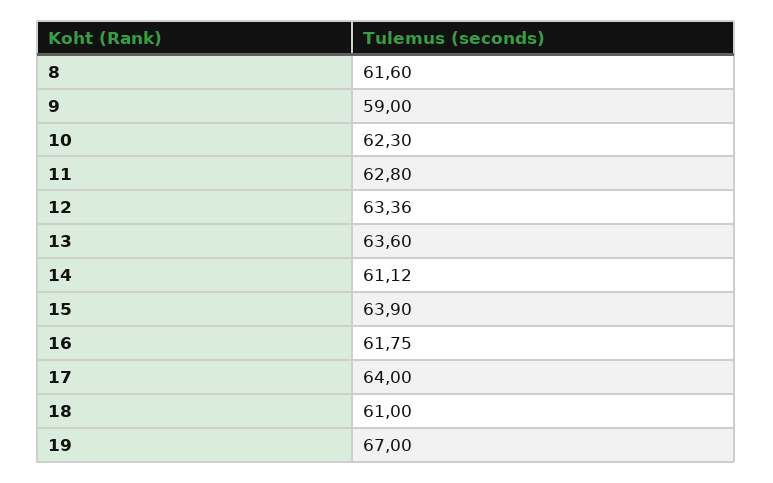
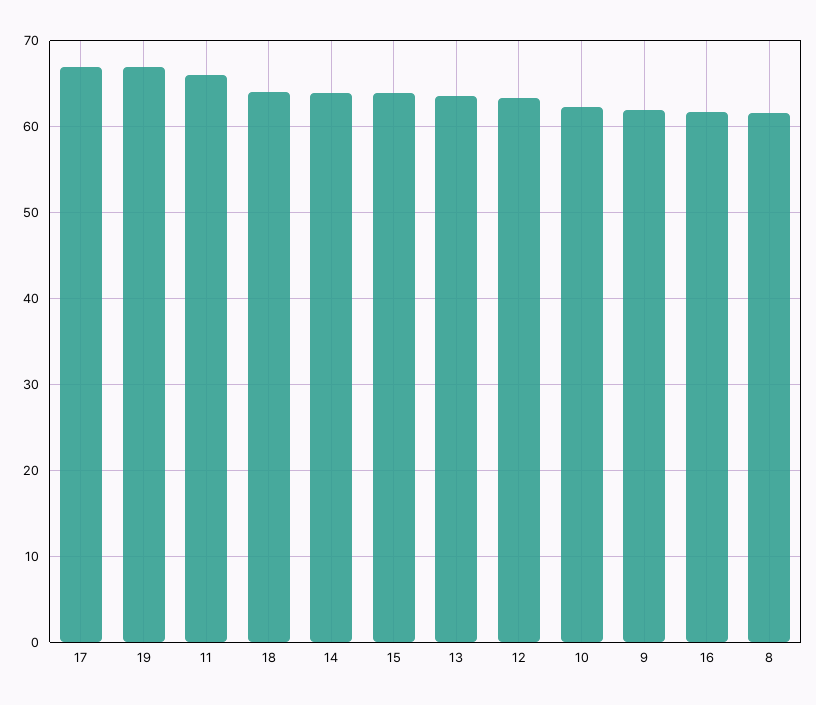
  {
    "8": 61.6,
-   "9": 59,
+   "9": 62,
    "10": 62.3,
-   "11": 62.8,
+   "11": 66,
    "12": 63.36,
    "13": 63.6,
-   "14": 61.12,
+   "14": 64,
    "15": 63.9,
    "16": 61.75,
-   "17": 64,
+   "17": 67,
-   "18": 61,
+   "18": 64,
    "19": 67
  }

